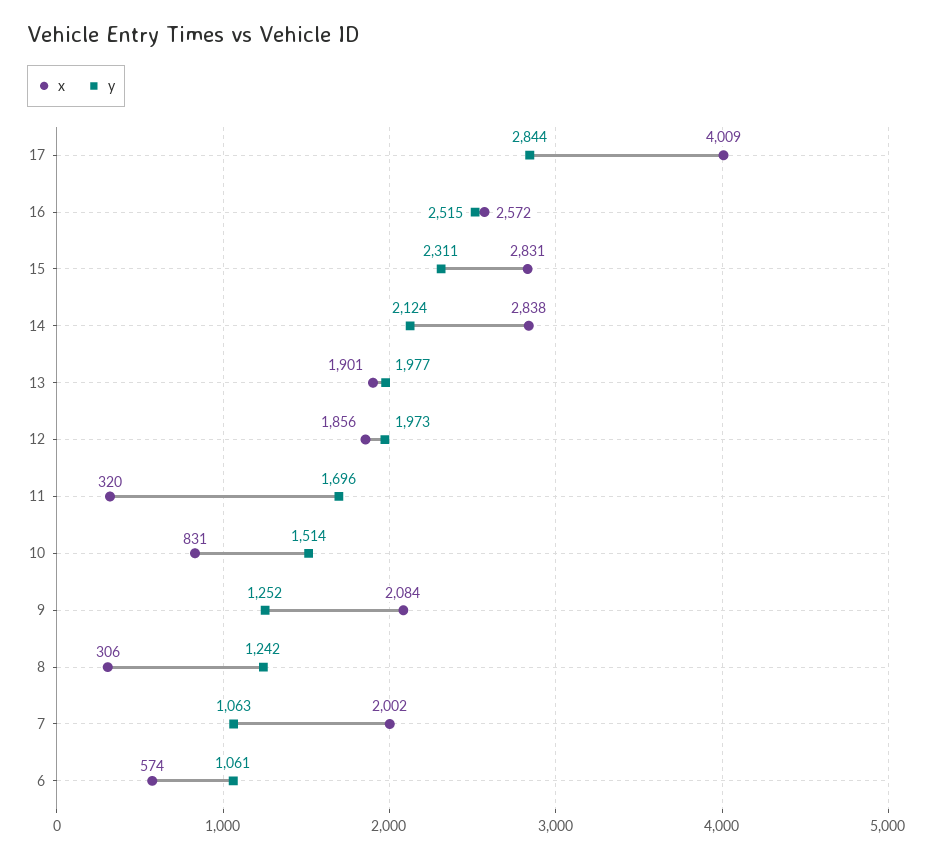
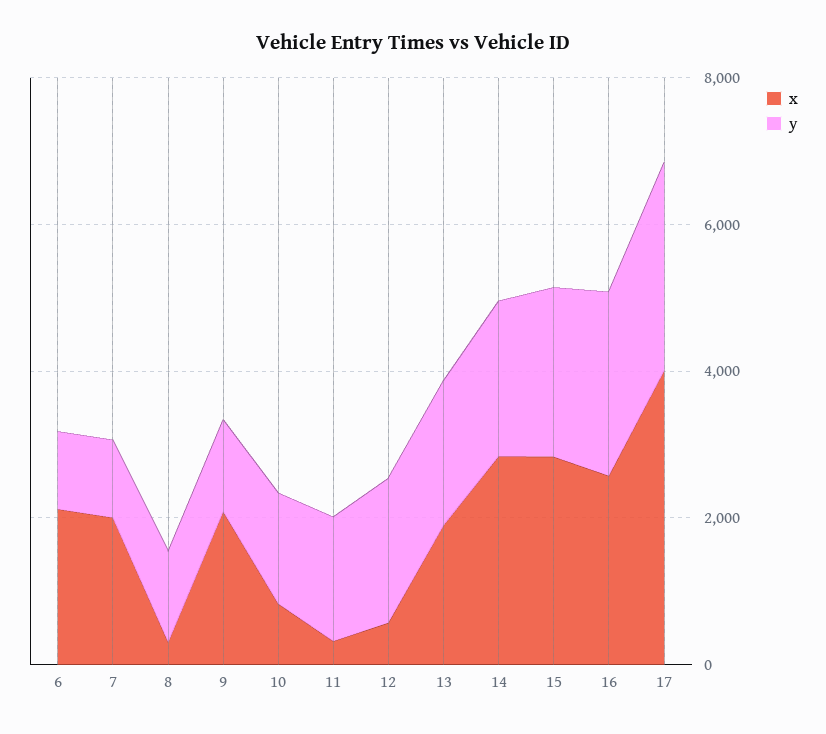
  {
    "x": {
      "17": 4009,
      "16": 2572,
      "15": 2831,
      "14": 2838,
      "13": 1901,
-     "12": 1856,
+     "12": 500,
      "11": 320,
      "10": 831,
      "9": 2084,
      "8": 306,
      "7": 2002,
-     "6": 574
+     "6": 2000
    },
    "y": {
      "17": 2844,
      "16": 2515,
      "15": 2311,
      "14": 2124,
      "13": 1977,
      "12": 1973,
      "11": 1696,
      "10": 1514,
      "9": 1252,
      "8": 1242,
      "7": 1063,
      "6": 1061
    }
  }

